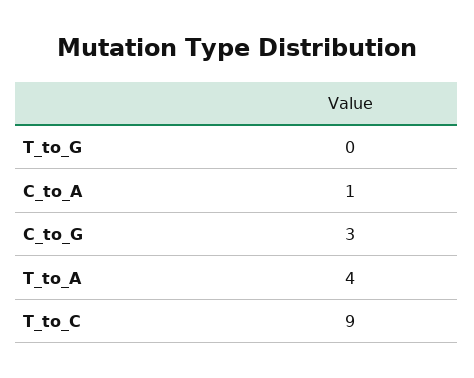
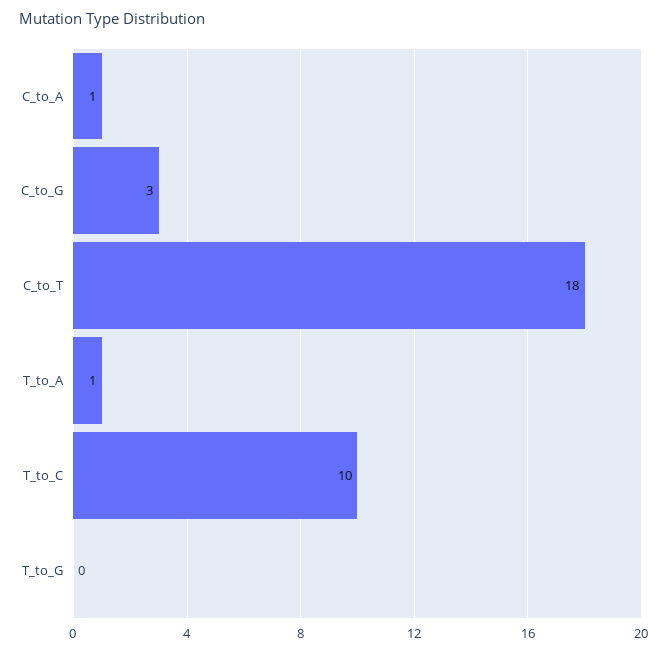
  {
    "T_to_G": 0,
    "C_to_A": 1,
    "C_to_G": 3,
-   "T_to_A": 4,
+   "T_to_A": 1,
-   "T_to_C": 9
+   "T_to_C": 10,
+   "C_to_T": 18
  }

